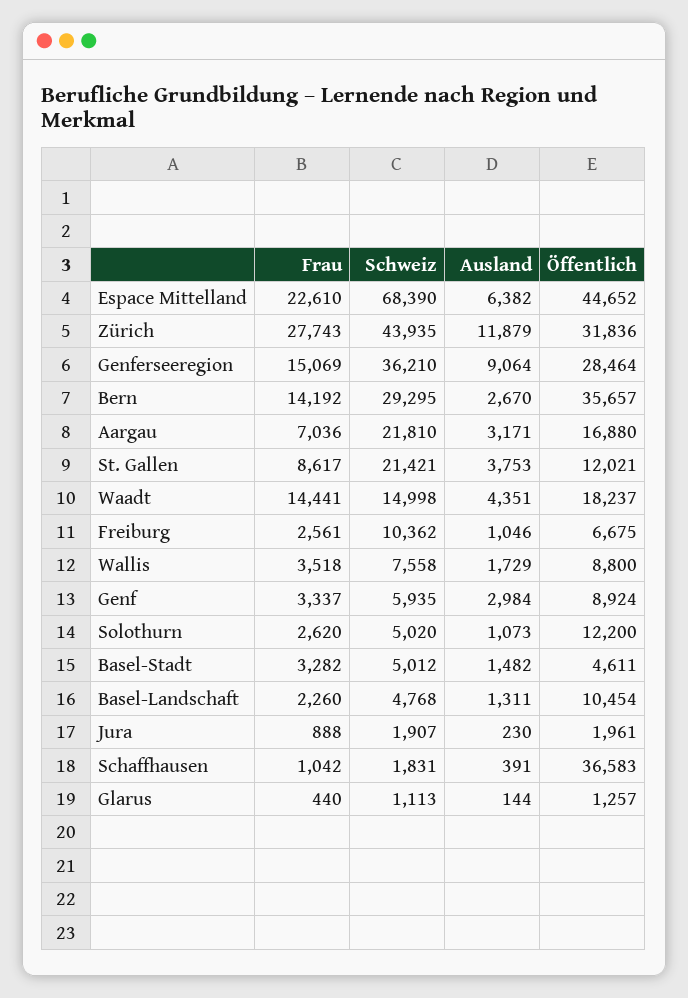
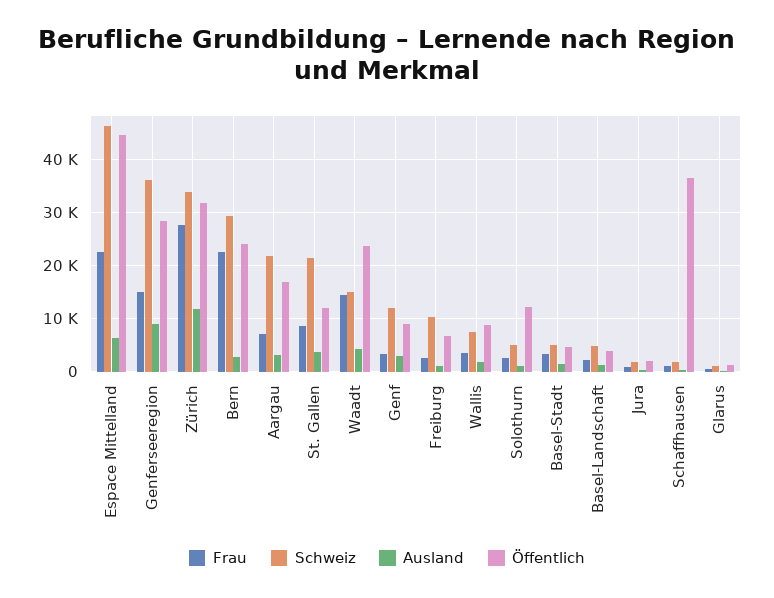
  {
    "Frau": {
      "Espace Mittelland": 22610,
      "Zürich": 27743,
      "Genferseeregion": 15069,
-     "Bern": 14192,
+     "Bern": 22000,
      "Aargau": 7036,
      "St. Gallen": 8617,
      "Waadt": 14441,
      "Freiburg": 2561,
      "Wallis": 3518,
      "Genf": 3337,
      "Solothurn": 2620,
      "Basel-Stadt": 3282,
      "Basel-Landschaft": 2260,
      "Jura": 888,
      "Schaffhausen": 1042,
      "Glarus": 440
    },
    "Schweiz": {
-     "Espace Mittelland": 68390,
+     "Espace Mittelland": 46000,
-     "Zürich": 43935,
+     "Zürich": 34000,
      "Genferseeregion": 36210,
      "Bern": 29295,
      "Aargau": 21810,
      "St. Gallen": 21421,
      "Waadt": 14998,
      "Freiburg": 10362,
      "Wallis": 7558,
-     "Genf": 5935,
+     "Genf": 12000,
      "Solothurn": 5020,
      "Basel-Stadt": 5012,
      "Basel-Landschaft": 4768,
      "Jura": 1907,
      "Schaffhausen": 1831,
      "Glarus": 1113
    },
    "Ausland": {
      "Espace Mittelland": 6382,
      "Zürich": 11879,
      "Genferseeregion": 9064,
      "Bern": 2670,
      "Aargau": 3171,
      "St. Gallen": 3753,
      "Waadt": 4351,
      "Freiburg": 1046,
      "Wallis": 1729,
      "Genf": 2984,
      "Solothurn": 1073,
      "Basel-Stadt": 1482,
      "Basel-Landschaft": 1311,
      "Jura": 230,
      "Schaffhausen": 391,
      "Glarus": 144
    },
    "Öffentlich": {
      "Espace Mittelland": 44652,
      "Zürich": 31836,
      "Genferseeregion": 28464,
-     "Bern": 35657,
+     "Bern": 24000,
      "Aargau": 16880,
      "St. Gallen": 12021,
-     "Waadt": 18237,
+     "Waadt": 24000,
      "Freiburg": 6675,
      "Wallis": 8800,
      "Genf": 8924,
      "Solothurn": 12200,
      "Basel-Stadt": 4611,
-     "Basel-Landschaft": 10454,
+     "Basel-Landschaft": 4000,
      "Jura": 1961,
      "Schaffhausen": 36583,
      "Glarus": 1257
    }
  }

